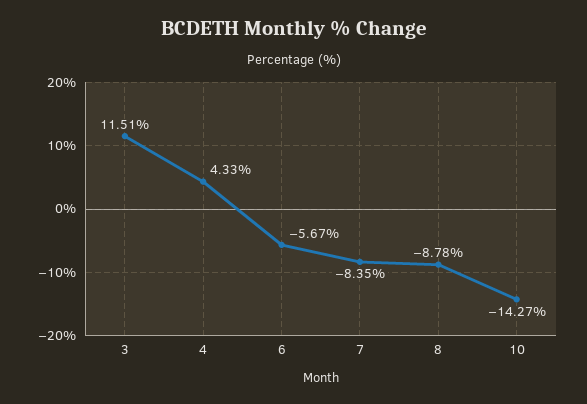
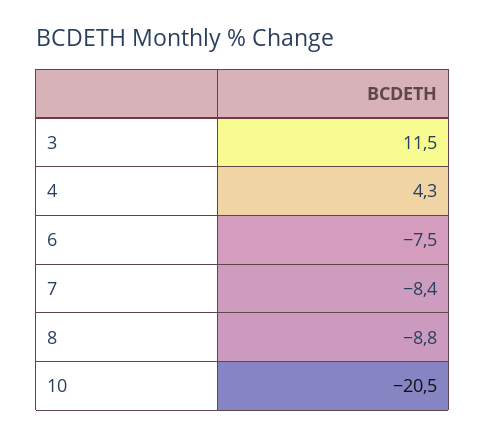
  {
    "3": 11.51,
    "4": 4.33,
-   "6": -5.67,
+   "6": -7.5,
    "7": -8.35,
    "8": -8.78,
-   "10": -14.27
+   "10": -20.5
  }

